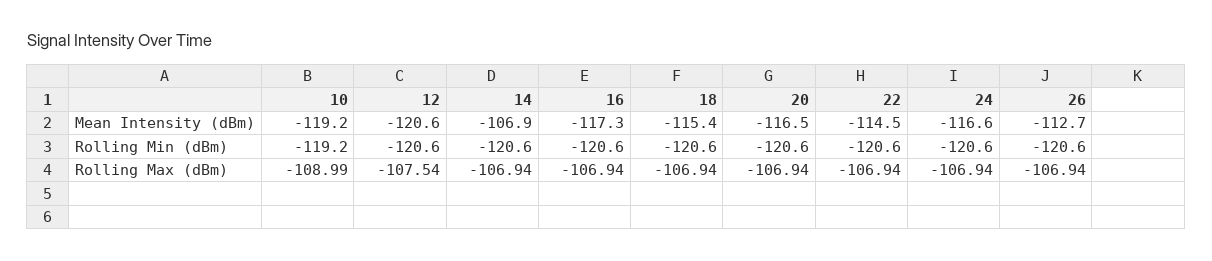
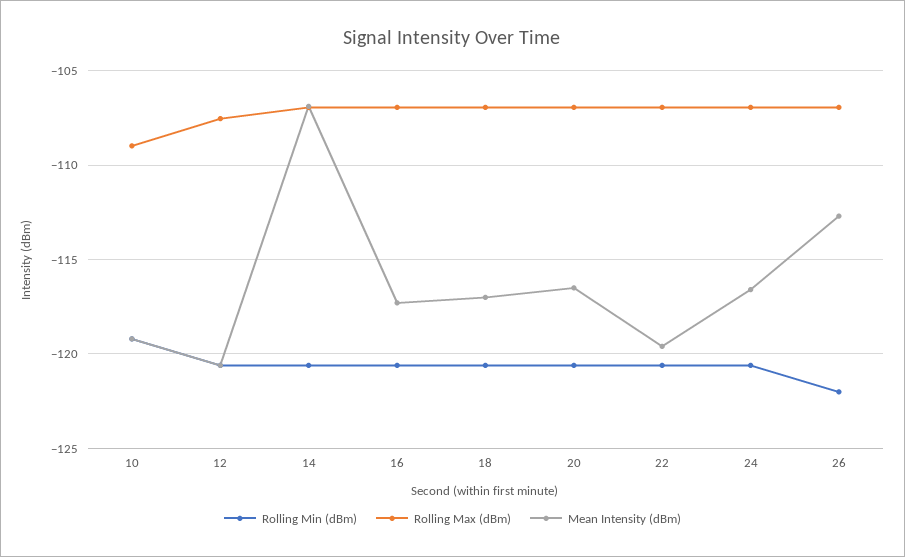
  {
    "Mean Intensity (dBm)": {
      "10": -119.2,
      "12": -120.6,
      "14": -106.9,
      "16": -117.3,
-     "18": -115.4,
+     "18": -117,
      "20": -116.5,
-     "22": -114.5,
+     "22": -119.5,
      "24": -116.6,
      "26": -112.7
    },
    "Rolling Min (dBm)": {
      "10": -119.2,
      "12": -120.6,
      "14": -120.6,
      "16": -120.6,
      "18": -120.6,
      "20": -120.6,
      "22": -120.6,
      "24": -120.6,
-     "26": -120.6
+     "26": -122
    },
    "Rolling Max (dBm)": {
      "10": -108.99,
      "12": -107.54,
      "14": -106.94,
      "16": -106.94,
      "18": -106.94,
      "20": -106.94,
      "22": -106.94,
      "24": -106.94,
      "26": -106.94
    }
  }

